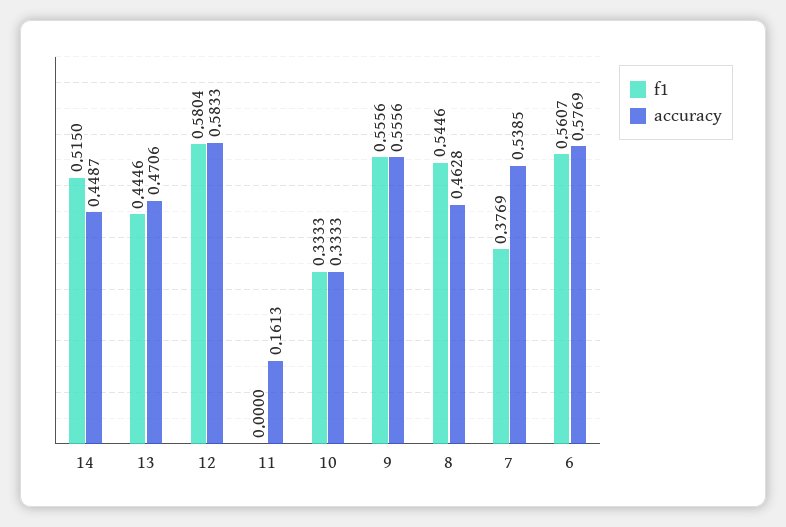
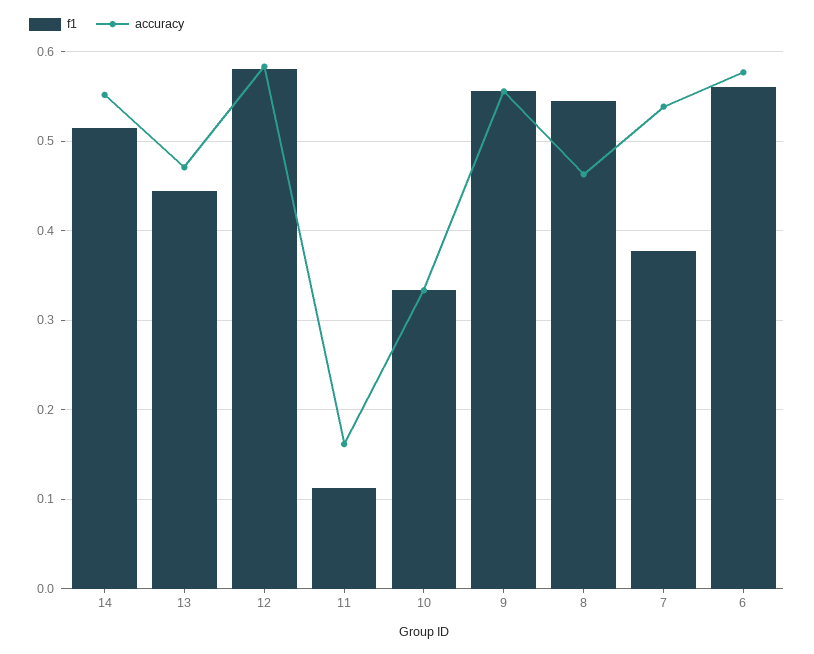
  {
    "f1": {
      "14": 0.515,
      "13": 0.4446,
      "12": 0.5804,
-     "11": 0,
+     "11": 0.11,
      "10": 0.3333,
      "9": 0.5556,
      "8": 0.5446,
      "7": 0.3769,
      "6": 0.5607
    },
    "accuracy": {
-     "14": 0.4487,
+     "14": 0.55,
      "13": 0.4706,
      "12": 0.5833,
      "11": 0.1613,
      "10": 0.3333,
      "9": 0.5556,
      "8": 0.4628,
      "7": 0.5385,
      "6": 0.5769
    }
  }

